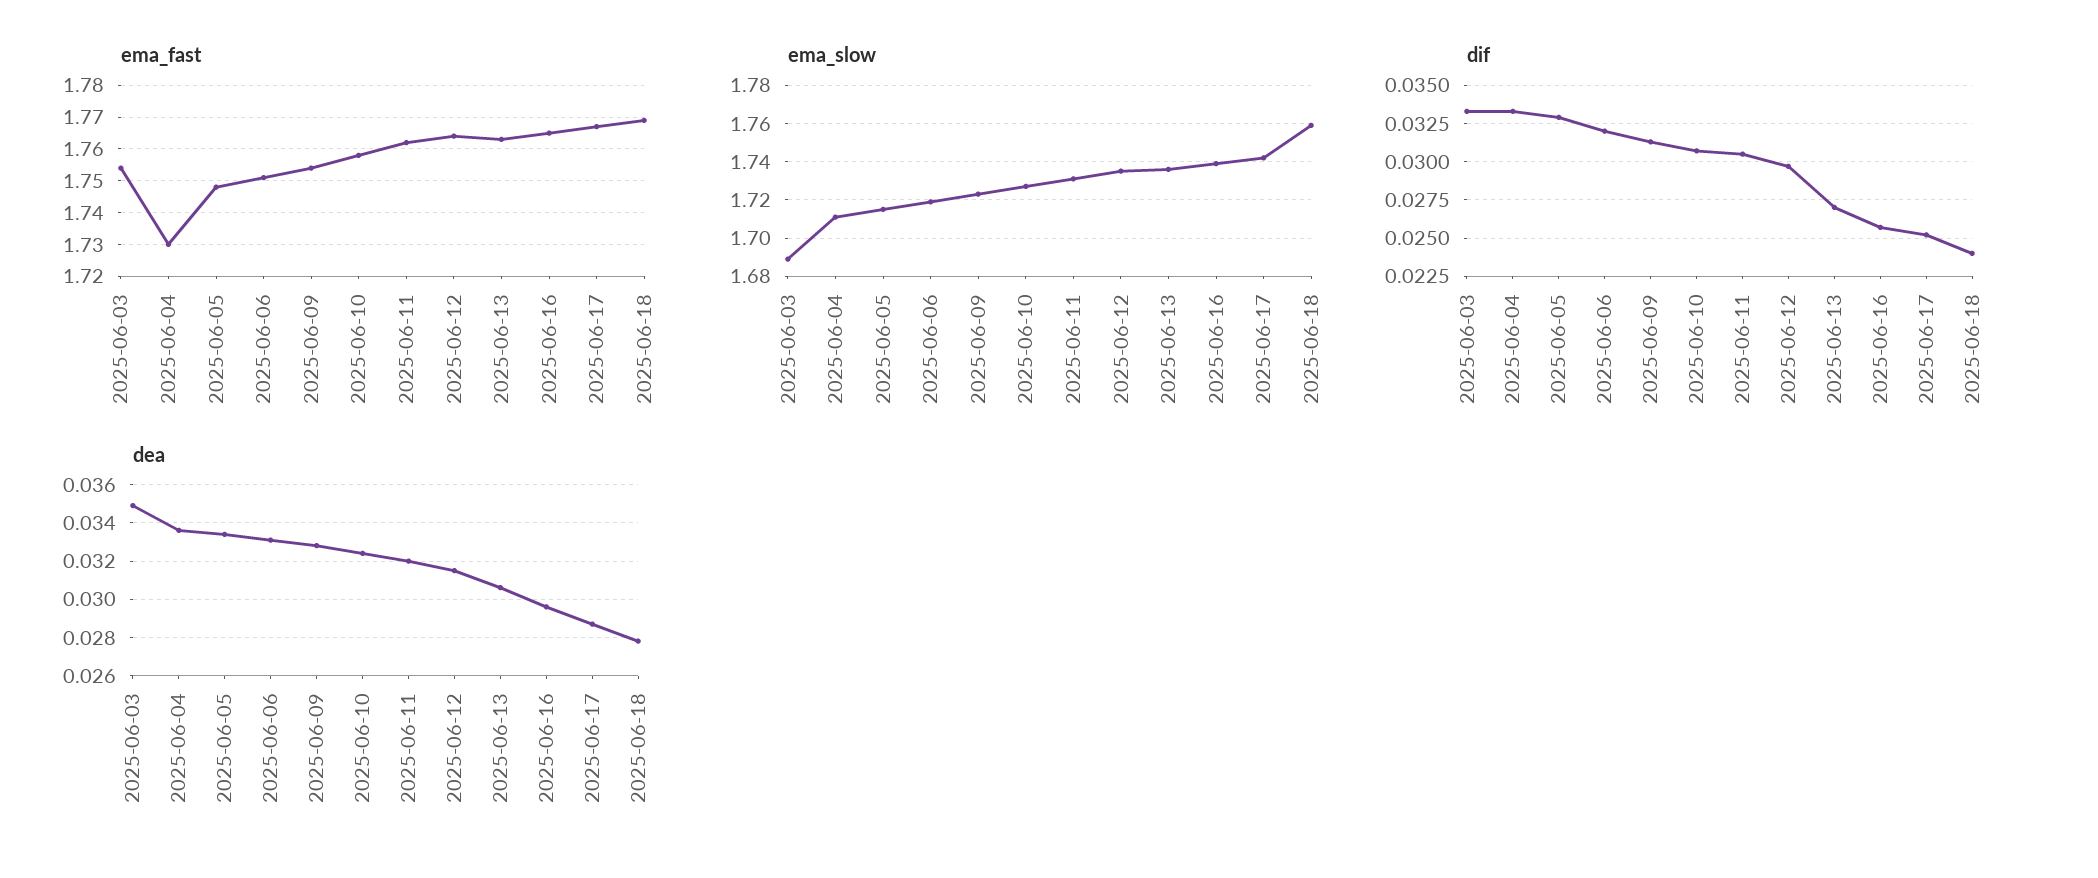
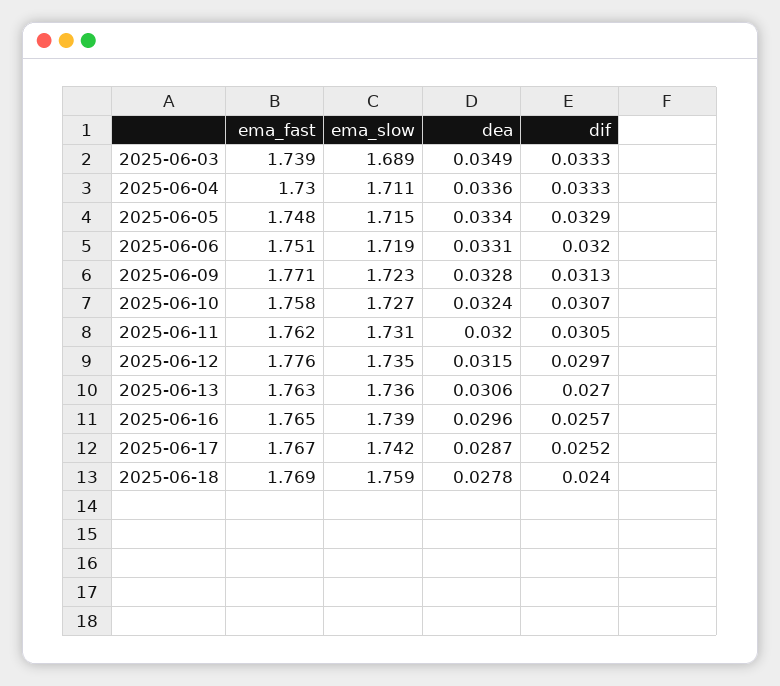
  {
    "ema_fast": {
-     "2025-06-03": 1.755,
+     "2025-06-03": 1.739,
      "2025-06-04": 1.73,
      "2025-06-05": 1.748,
      "2025-06-06": 1.751,
-     "2025-06-09": 1.755,
+     "2025-06-09": 1.771,
      "2025-06-10": 1.758,
      "2025-06-11": 1.762,
-     "2025-06-12": 1.765,
+     "2025-06-12": 1.776,
      "2025-06-13": 1.763,
      "2025-06-16": 1.765,
      "2025-06-17": 1.767,
      "2025-06-18": 1.769
    },
    "ema_slow": {
      "2025-06-03": 1.689,
      "2025-06-04": 1.711,
      "2025-06-05": 1.715,
      "2025-06-06": 1.719,
      "2025-06-09": 1.723,
      "2025-06-10": 1.727,
      "2025-06-11": 1.731,
      "2025-06-12": 1.735,
      "2025-06-13": 1.736,
      "2025-06-16": 1.739,
      "2025-06-17": 1.742,
      "2025-06-18": 1.759
    },
    "dif": {
      "2025-06-03": 0.0333,
      "2025-06-04": 0.0333,
      "2025-06-05": 0.0329,
      "2025-06-06": 0.032,
      "2025-06-09": 0.0313,
      "2025-06-10": 0.0307,
      "2025-06-11": 0.0305,
      "2025-06-12": 0.0297,
      "2025-06-13": 0.027,
      "2025-06-16": 0.0257,
      "2025-06-17": 0.0252,
      "2025-06-18": 0.024
    },
    "dea": {
      "2025-06-03": 0.0349,
      "2025-06-04": 0.0336,
      "2025-06-05": 0.0334,
      "2025-06-06": 0.0331,
      "2025-06-09": 0.0328,
      "2025-06-10": 0.0324,
      "2025-06-11": 0.032,
      "2025-06-12": 0.0315,
      "2025-06-13": 0.0306,
      "2025-06-16": 0.0296,
      "2025-06-17": 0.0287,
      "2025-06-18": 0.0278
    }
  }

